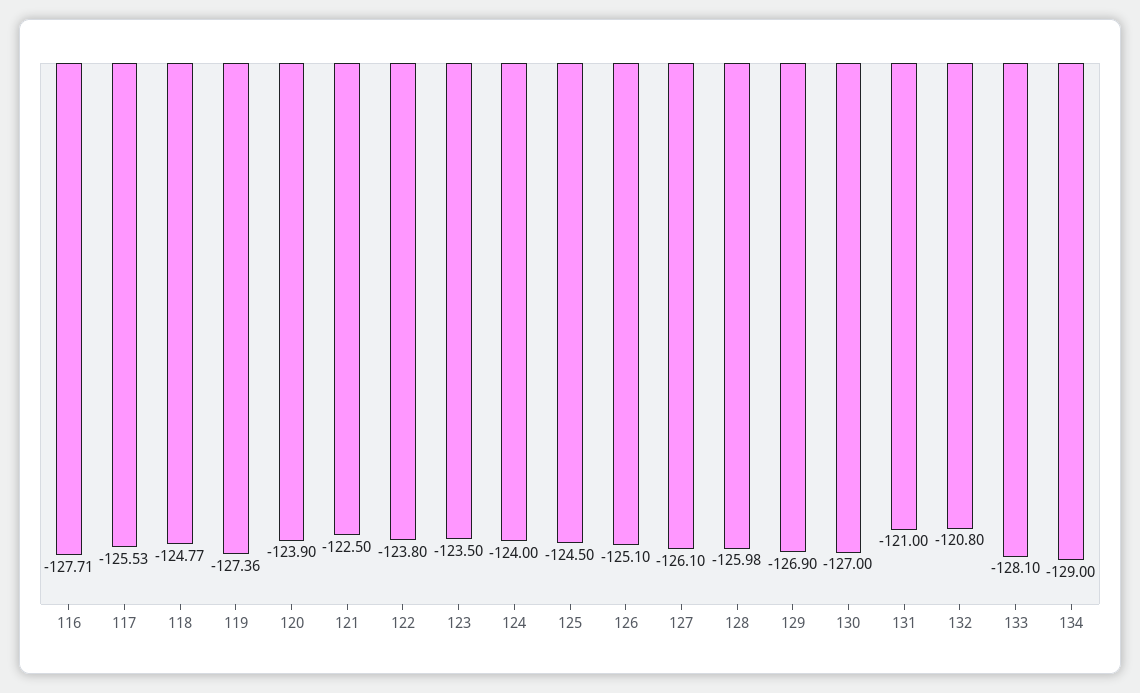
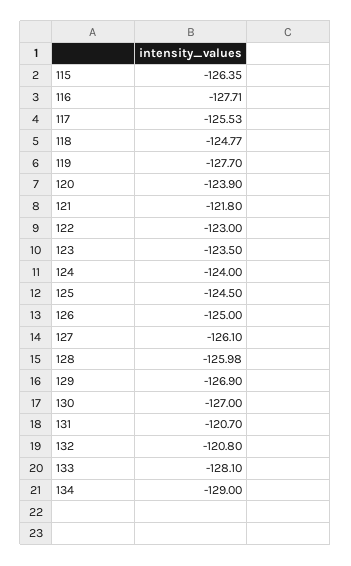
  {
    "116": -127.71,
    "117": -125.53,
    "118": -124.77,
-   "119": -127.36,
+   "119": -127.7,
    "120": -123.9,
-   "121": -122.5,
+   "121": -121.8,
-   "122": -123.8,
+   "122": -123,
    "123": -123.5,
    "124": -124,
    "125": -124.5,
-   "126": -125.1,
+   "126": -125,
    "127": -126.1,
    "128": -125.98,
    "129": -126.9,
    "130": -127,
-   "131": -121,
+   "131": -120.7,
    "132": -120.8,
    "133": -128.1,
-   "134": -129
+   "134": -129,
+   "115": -126.35
  }

